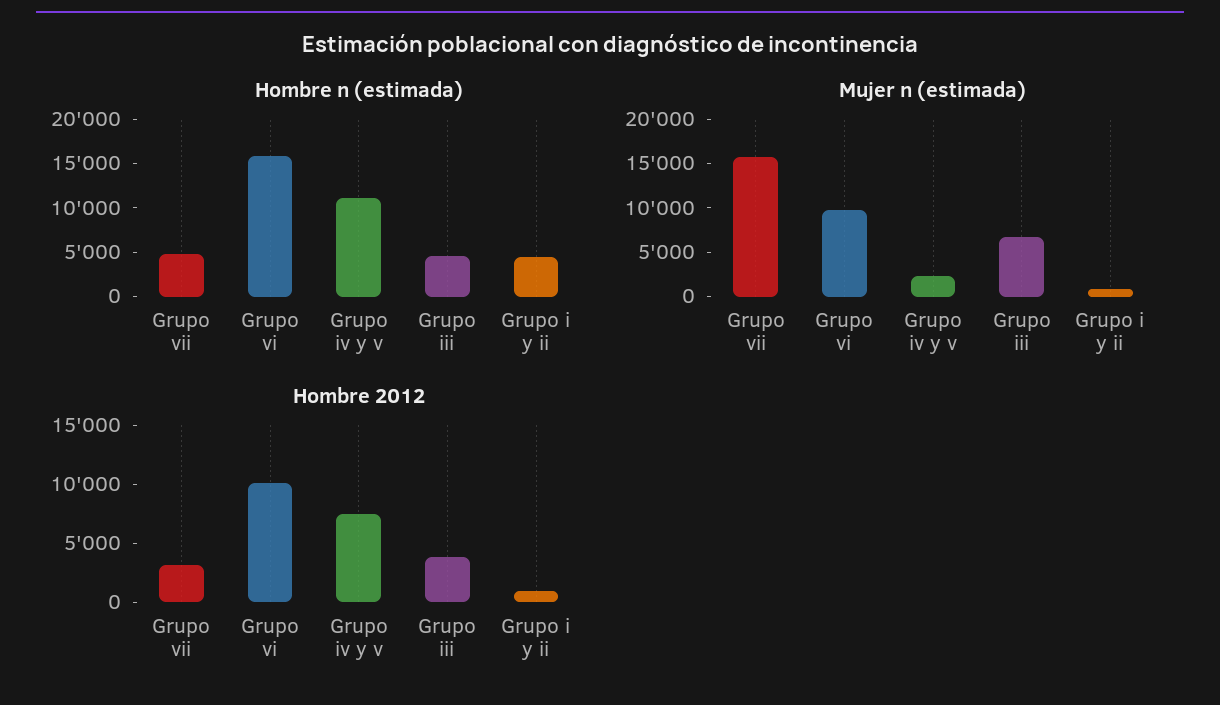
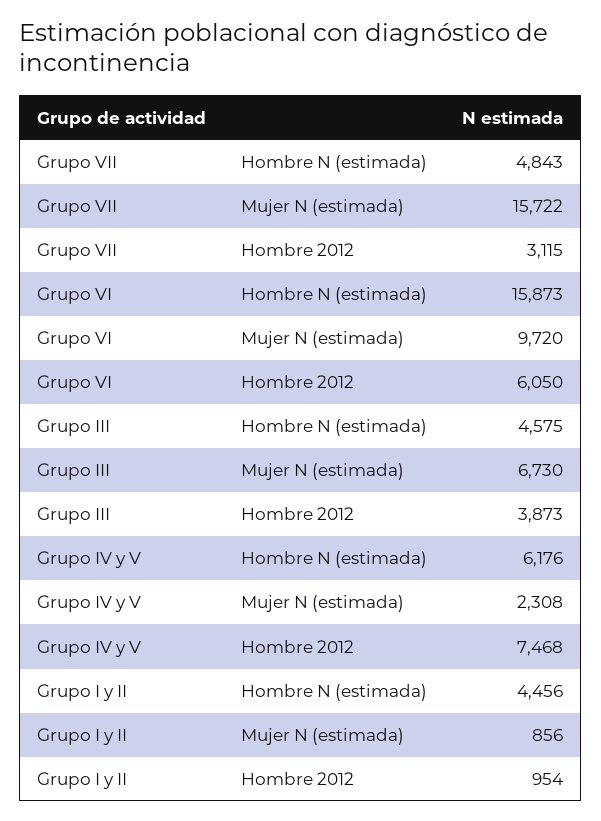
  {
    "Hombre n (estimada)": {
      "Grupo vii": 4843,
      "Grupo vi": 15873,
-     "Grupo iv y v": 11000,
+     "Grupo iv y v": 6176,
      "Grupo iii": 4575,
      "Grupo i y ii": 4456
    },
    "Mujer n (estimada)": {
      "Grupo vii": 15722,
      "Grupo vi": 9720,
      "Grupo iv y v": 2308,
      "Grupo iii": 6730,
      "Grupo i y ii": 856
    },
    "Hombre 2012": {
      "Grupo vii": 3115,
-     "Grupo vi": 10000,
+     "Grupo vi": 6050,
      "Grupo iv y v": 7468,
      "Grupo iii": 3873,
      "Grupo i y ii": 954
    }
  }

